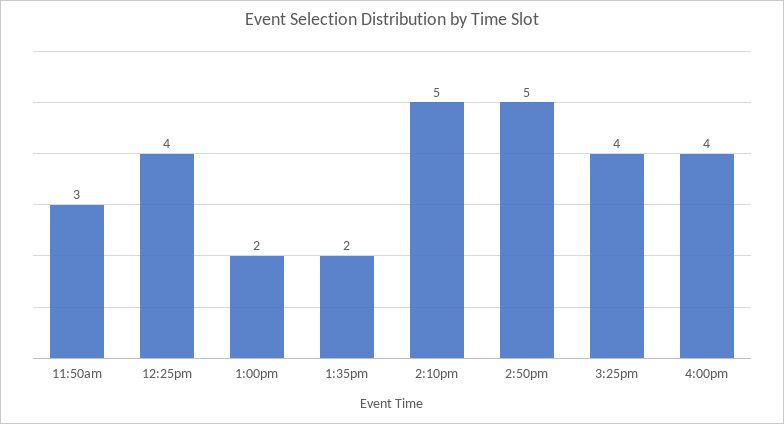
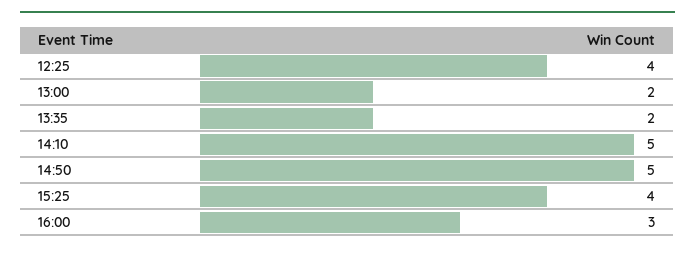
  {
-   "11:50am": 3,
    "12:25pm": 4,
    "1:00pm": 2,
    "1:35pm": 2,
    "2:10pm": 5,
    "2:50pm": 5,
    "3:25pm": 4,
-   "4:00pm": 4
+   "4:00pm": 3
  }

